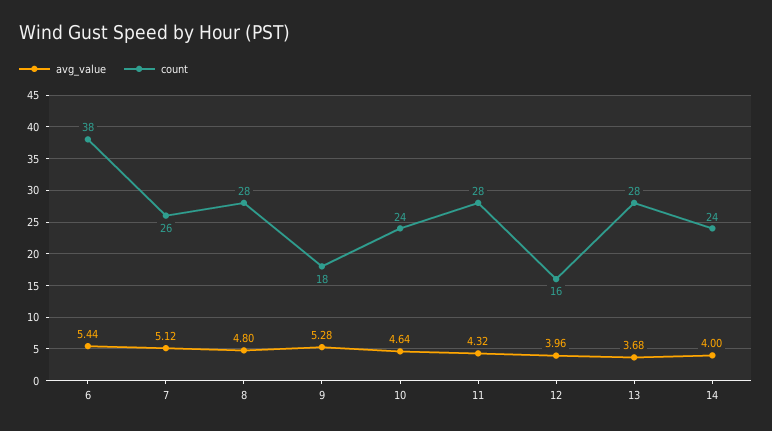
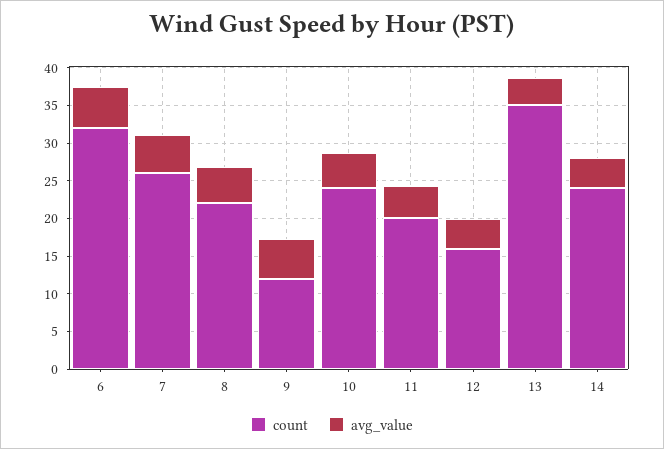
  {
    "avg_value": {
      "6": 5.44,
      "7": 5.12,
      "8": 4.8,
      "9": 5.28,
      "10": 4.64,
      "11": 4.32,
      "12": 3.96,
      "13": 3.68,
      "14": 4
    },
    "count": {
-     "6": 38,
+     "6": 32.5,
      "7": 26,
-     "8": 28,
+     "8": 22.5,
-     "9": 18,
+     "9": 12.5,
      "10": 24,
-     "11": 28,
+     "11": 20,
      "12": 16,
-     "13": 28,
+     "13": 35,
      "14": 24
    }
  }

